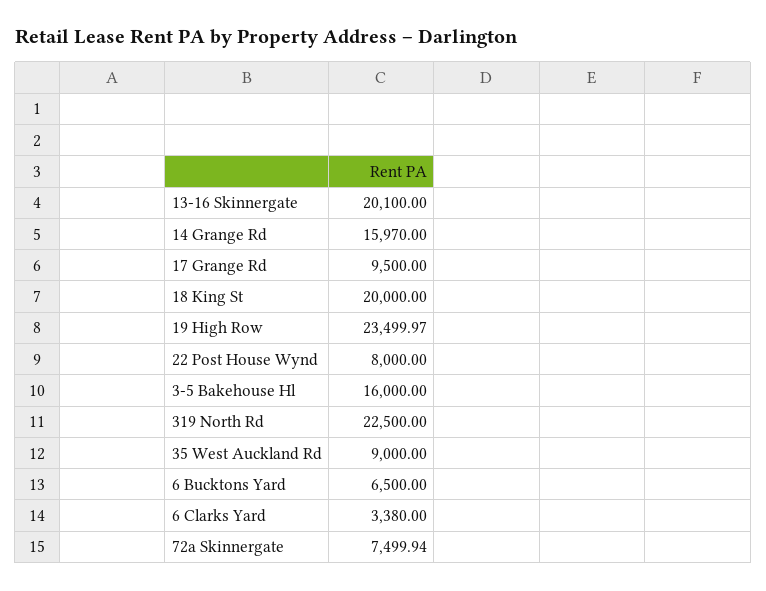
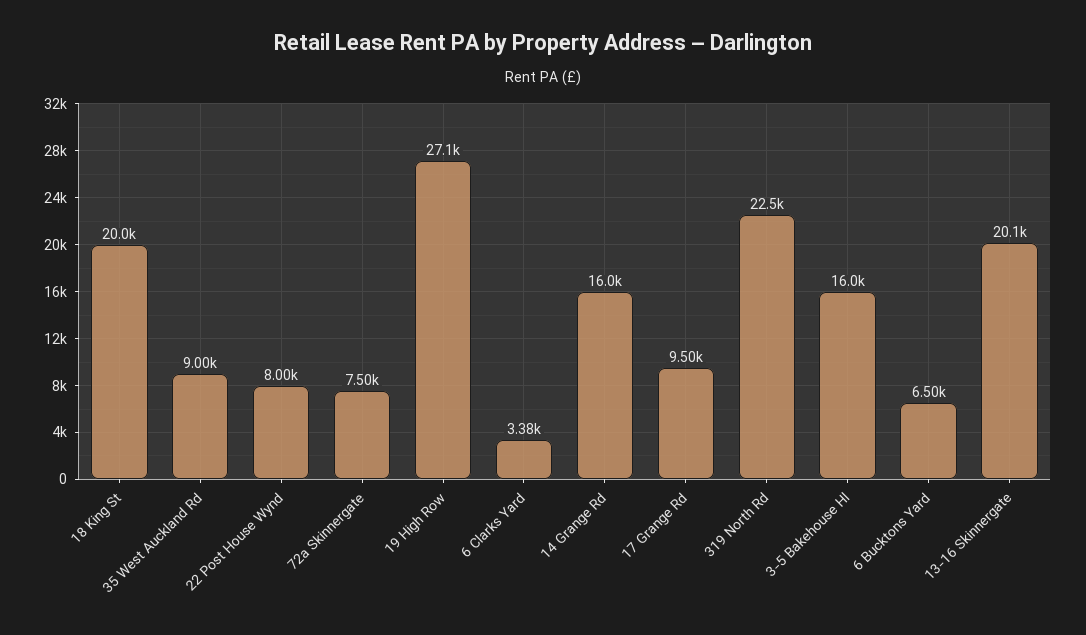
  {
    "13-16 Skinnergate": 20100,
    "14 Grange Rd": 15970,
    "17 Grange Rd": 9500,
    "18 King St": 20000,
-   "19 High Row": 23499.97,
+   "19 High Row": 27100,
    "22 Post House Wynd": 8000,
    "3-5 Bakehouse Hl": 16000,
    "319 North Rd": 22500,
    "35 West Auckland Rd": 9000,
    "6 Bucktons Yard": 6500,
    "6 Clarks Yard": 3380,
    "72a Skinnergate": 7499.94
  }

